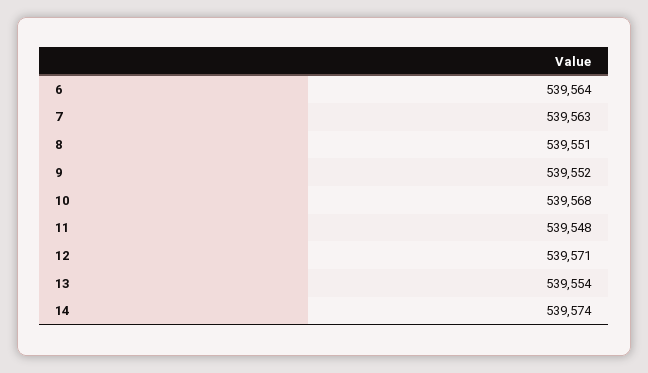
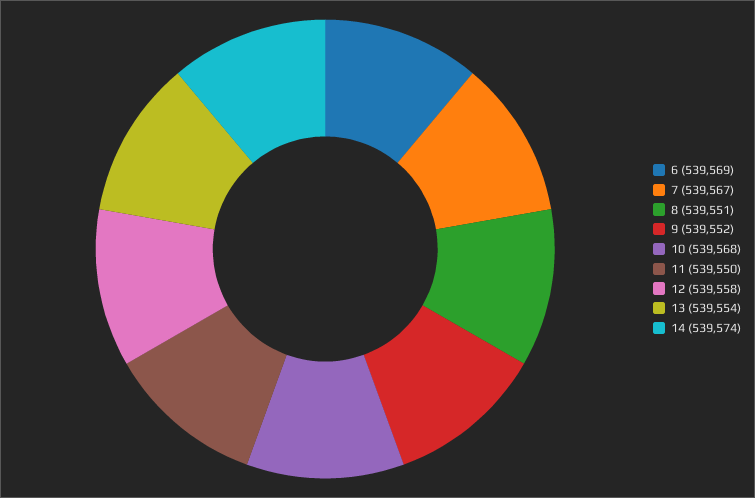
  {
-   "6": 539564,
+   "6": 539569,
-   "7": 539563,
+   "7": 539567,
    "8": 539551,
    "9": 539552,
    "10": 539568,
-   "11": 539548,
+   "11": 539550,
-   "12": 539571,
+   "12": 539558,
    "13": 539554,
    "14": 539574
  }

